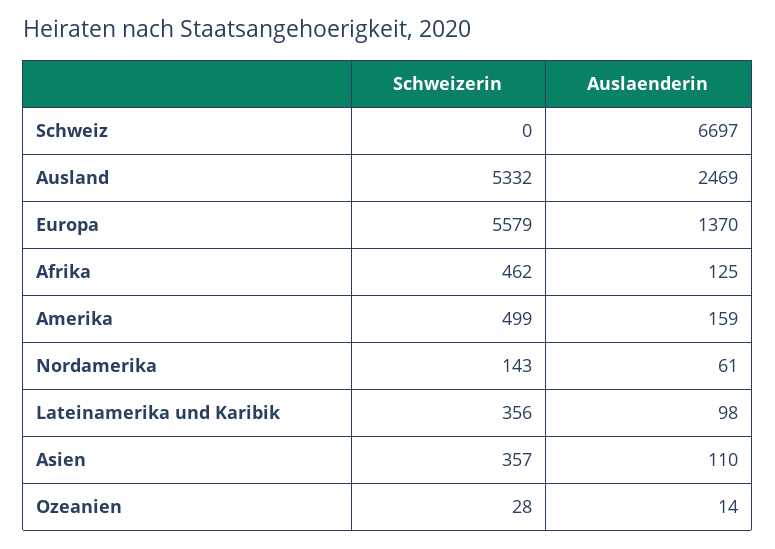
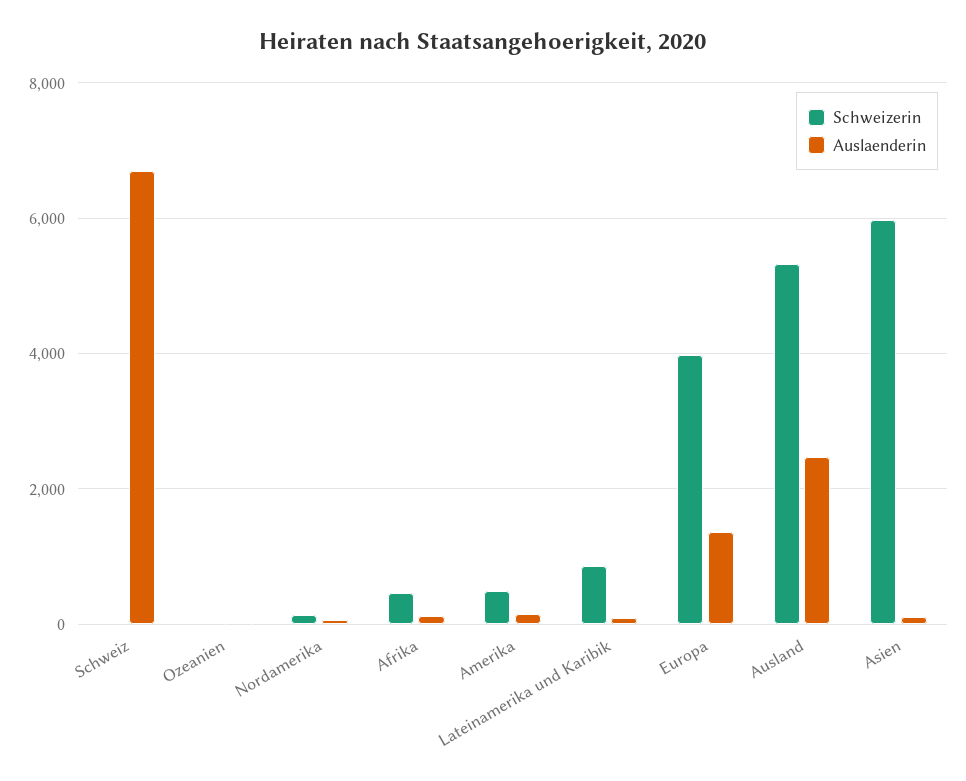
  {
    "Schweizerin": {
      "Schweiz": 0,
      "Ausland": 5332,
-     "Europa": 5579,
+     "Europa": 4000,
      "Afrika": 462,
      "Amerika": 499,
      "Nordamerika": 143,
-     "Lateinamerika und Karibik": 356,
+     "Lateinamerika und Karibik": 800,
-     "Asien": 357,
+     "Asien": 6000,
      "Ozeanien": 28
    },
    "Auslaenderin": {
      "Schweiz": 6697,
      "Ausland": 2469,
      "Europa": 1370,
      "Afrika": 125,
      "Amerika": 159,
      "Nordamerika": 61,
      "Lateinamerika und Karibik": 98,
      "Asien": 110,
      "Ozeanien": 14
    }
  }

